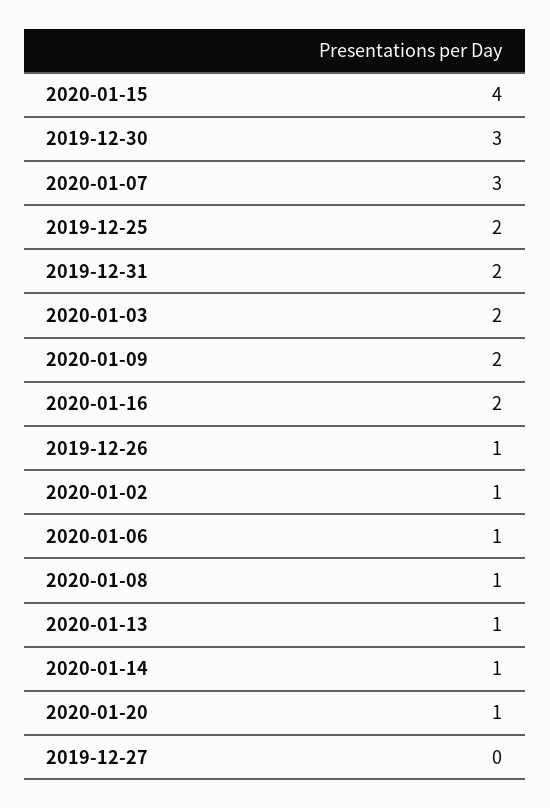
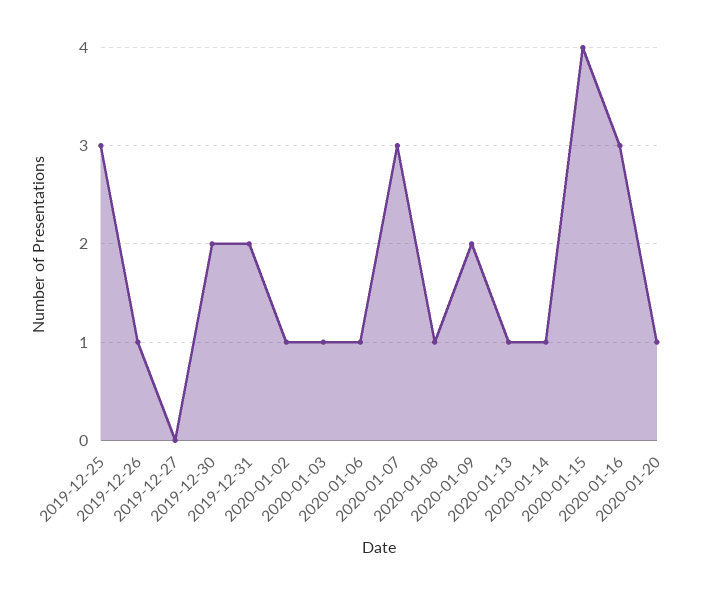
  {
    "2020-01-15": 4,
-   "2019-12-30": 3,
+   "2019-12-30": 2,
    "2020-01-07": 3,
-   "2019-12-25": 2,
+   "2019-12-25": 3,
    "2019-12-31": 2,
-   "2020-01-03": 2,
+   "2020-01-03": 1,
    "2020-01-09": 2,
-   "2020-01-16": 2,
+   "2020-01-16": 3,
    "2019-12-26": 1,
    "2020-01-02": 1,
    "2020-01-06": 1,
    "2020-01-08": 1,
    "2020-01-13": 1,
    "2020-01-14": 1,
    "2020-01-20": 1,
    "2019-12-27": 0
  }

